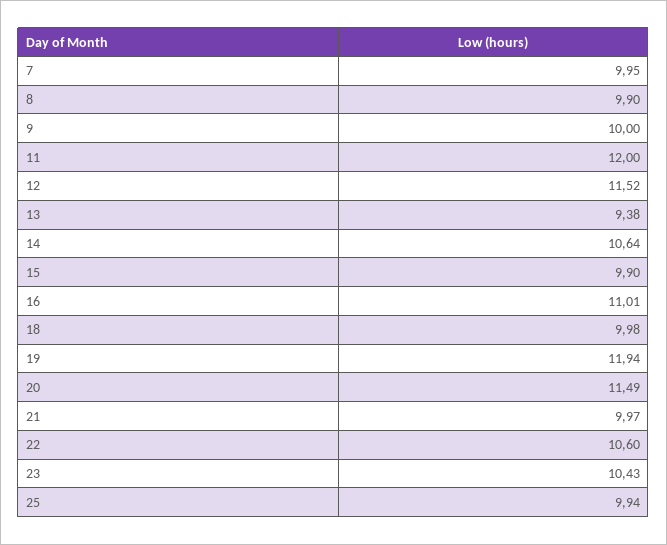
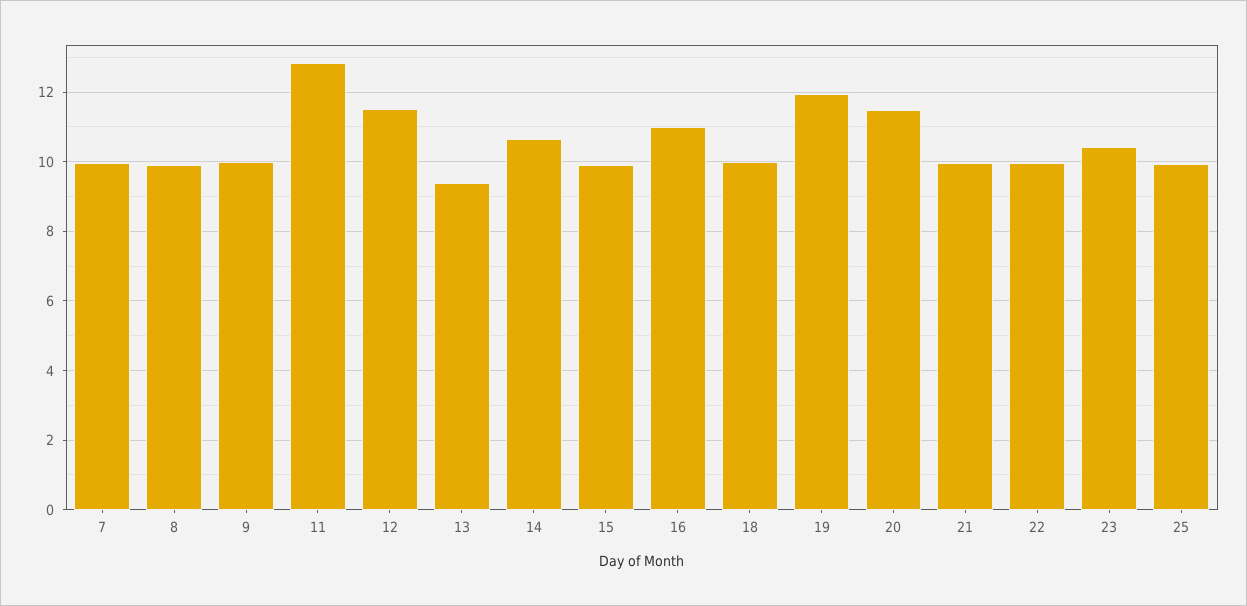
  {
    "7": 9.95,
    "8": 9.9,
    "9": 10,
-   "11": 12,
+   "11": 12.8,
    "12": 11.52,
    "13": 9.38,
    "14": 10.64,
    "15": 9.9,
    "16": 11.01,
    "18": 9.98,
    "19": 11.94,
    "20": 11.49,
    "21": 9.97,
-   "22": 10.6,
+   "22": 10,
    "23": 10.43,
    "25": 9.94
  }

